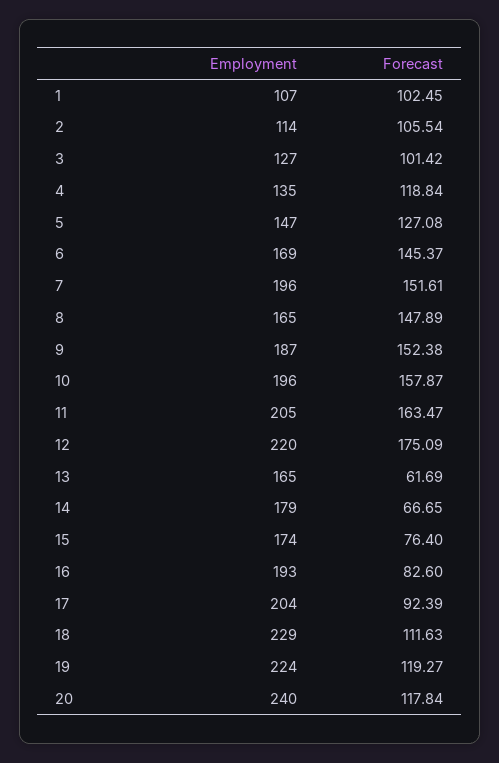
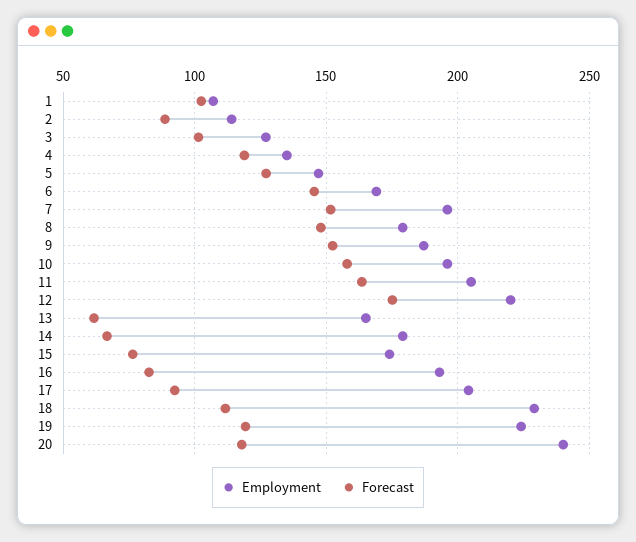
  {
    "Employment": {
      "1": 107,
      "2": 114,
      "3": 127,
      "4": 135,
      "5": 147,
      "6": 169,
      "7": 196,
-     "8": 165,
+     "8": 180,
      "9": 187,
      "10": 196,
      "11": 205,
      "12": 220,
      "13": 165,
      "14": 179,
      "15": 174,
      "16": 193,
      "17": 204,
      "18": 229,
      "19": 224,
      "20": 240
    },
    "Forecast": {
      "1": 102.45,
-     "2": 105.54,
+     "2": 90,
      "3": 101.42,
      "4": 118.84,
      "5": 127.08,
      "6": 145.37,
      "7": 151.61,
      "8": 147.89,
      "9": 152.38,
      "10": 157.87,
      "11": 163.47,
      "12": 175.09,
      "13": 61.69,
      "14": 66.65,
      "15": 76.4,
      "16": 82.6,
      "17": 92.39,
      "18": 111.63,
      "19": 119.27,
      "20": 117.84
    }
  }

